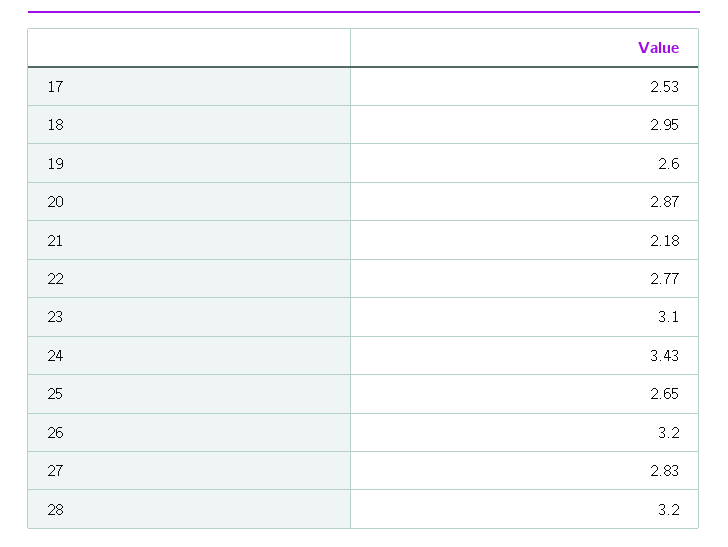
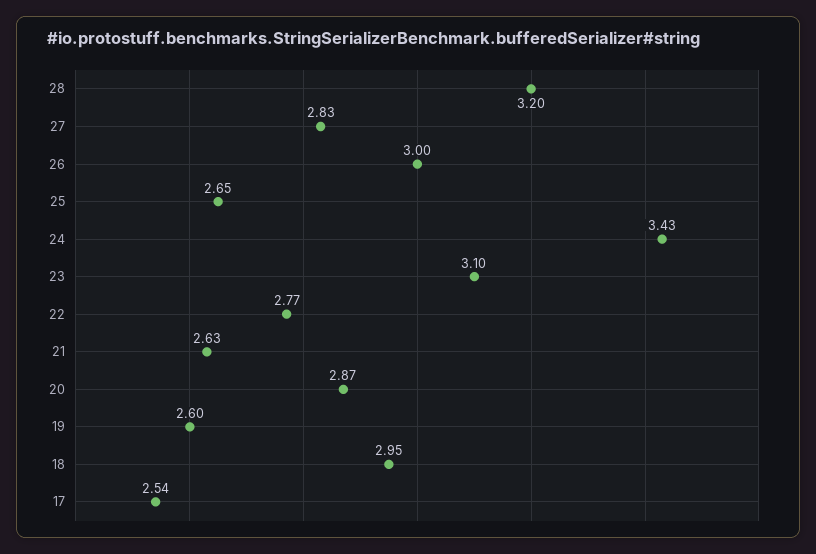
  {
-   "17": 2.53,
+   "17": 2.54,
    "18": 2.95,
    "19": 2.6,
    "20": 2.87,
-   "21": 2.18,
+   "21": 2.63,
    "22": 2.77,
    "23": 3.1,
    "24": 3.43,
    "25": 2.65,
-   "26": 3.2,
+   "26": 3,
    "27": 2.83,
    "28": 3.2
  }

